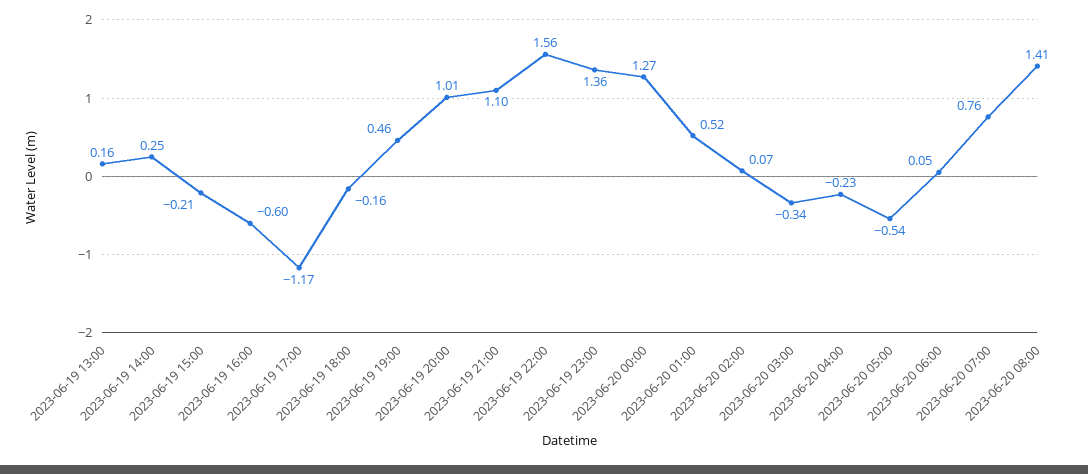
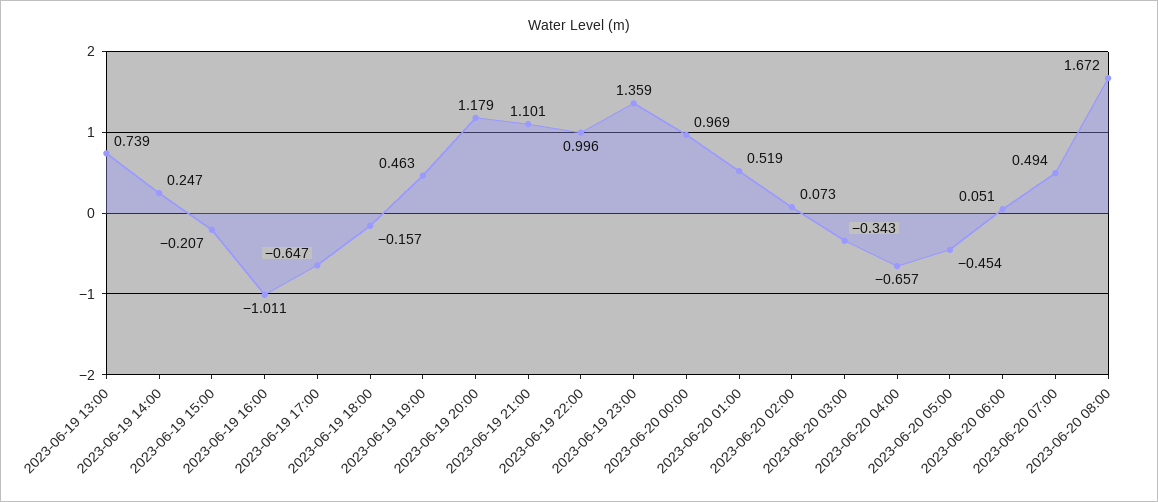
  {
-   "2023-06-19 13:00": 0.16,
+   "2023-06-19 13:00": 0.739,
    "2023-06-19 14:00": 0.247,
    "2023-06-19 15:00": -0.207,
-   "2023-06-19 16:00": -0.6,
+   "2023-06-19 16:00": -1.011,
-   "2023-06-19 17:00": -1.17,
+   "2023-06-19 17:00": -0.647,
    "2023-06-19 18:00": -0.157,
    "2023-06-19 19:00": 0.463,
-   "2023-06-19 20:00": 1.01,
+   "2023-06-19 20:00": 1.179,
    "2023-06-19 21:00": 1.101,
-   "2023-06-19 22:00": 1.56,
+   "2023-06-19 22:00": 0.996,
    "2023-06-19 23:00": 1.359,
-   "2023-06-20 00:00": 1.27,
+   "2023-06-20 00:00": 0.969,
    "2023-06-20 01:00": 0.519,
    "2023-06-20 02:00": 0.073,
    "2023-06-20 03:00": -0.343,
-   "2023-06-20 04:00": -0.23,
+   "2023-06-20 04:00": -0.657,
-   "2023-06-20 05:00": -0.54,
+   "2023-06-20 05:00": -0.454,
    "2023-06-20 06:00": 0.051,
-   "2023-06-20 07:00": 0.76,
+   "2023-06-20 07:00": 0.494,
-   "2023-06-20 08:00": 1.41
+   "2023-06-20 08:00": 1.672
  }

